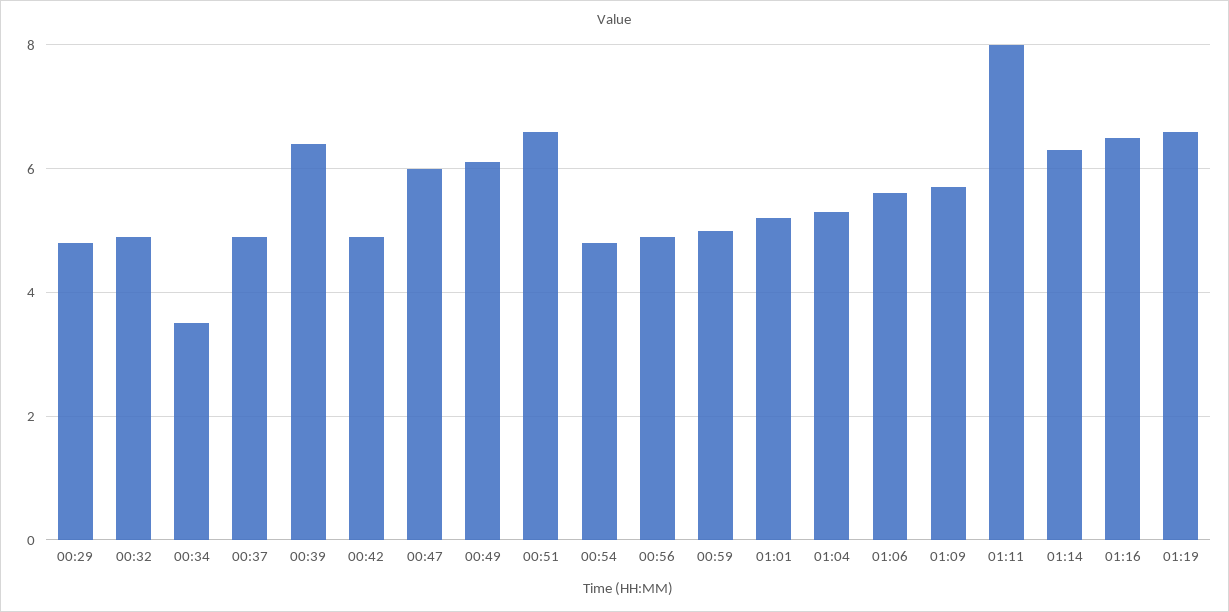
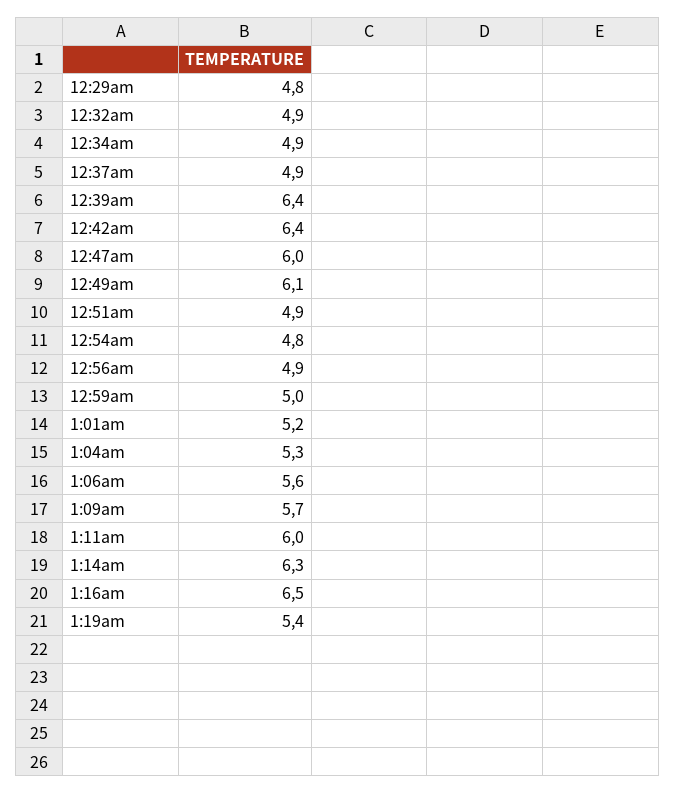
  {
    "00:29": 4.8,
    "00:32": 4.9,
-   "00:34": 3.5,
+   "00:34": 4.9,
    "00:37": 4.9,
    "00:39": 6.4,
-   "00:42": 5,
+   "00:42": 6.4,
    "00:47": 6,
    "00:49": 6.1,
-   "00:51": 6.5,
+   "00:51": 4.9,
    "00:54": 4.8,
    "00:56": 4.9,
    "00:59": 5,
    "01:01": 5.2,
    "01:04": 5.3,
    "01:06": 5.6,
    "01:09": 5.7,
-   "01:11": 8,
+   "01:11": 6,
    "01:14": 6.3,
    "01:16": 6.5,
-   "01:19": 6.5
+   "01:19": 5.4
  }

